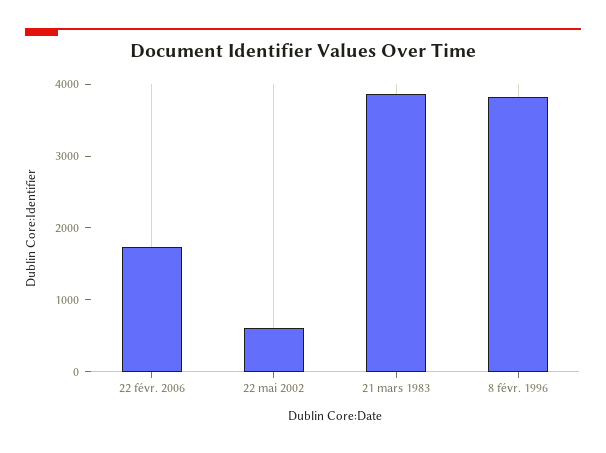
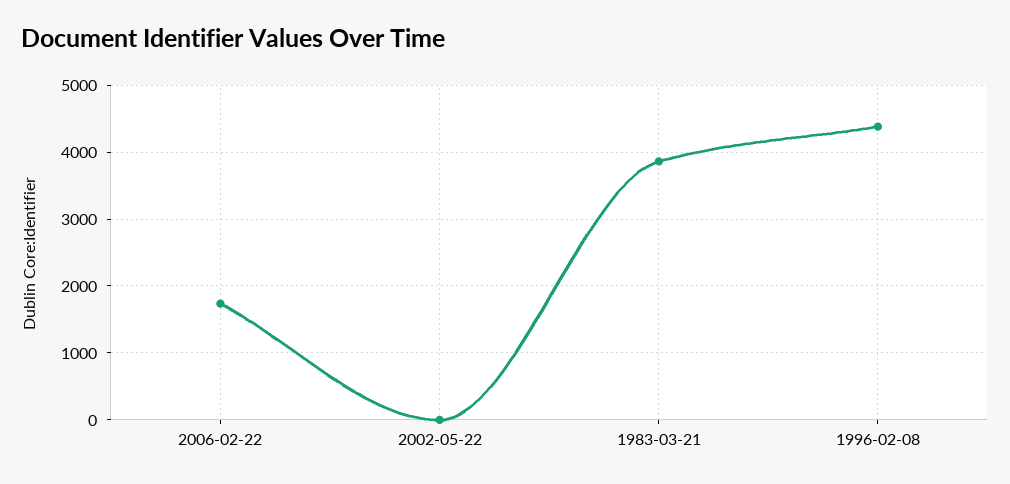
  {
    "22 févr. 2006": 1700,
-   "22 mai 2002": 600,
+   "22 mai 2002": 0,
    "21 mars 1983": 3900,
-   "8 févr. 1996": 3800
+   "8 févr. 1996": 4400
  }

